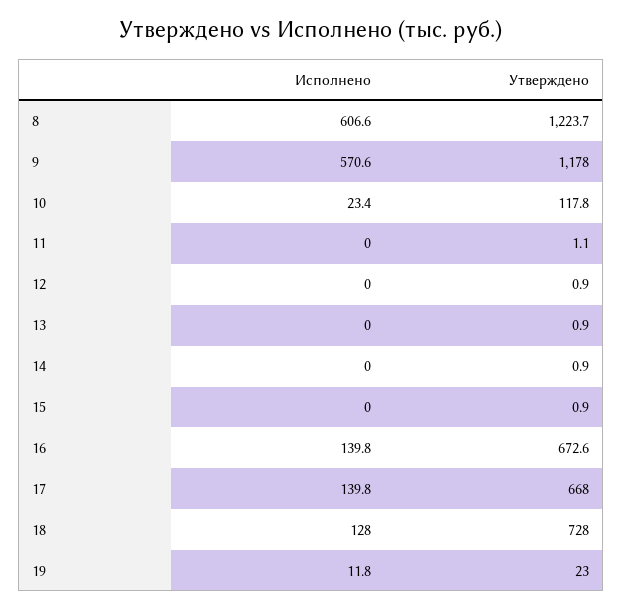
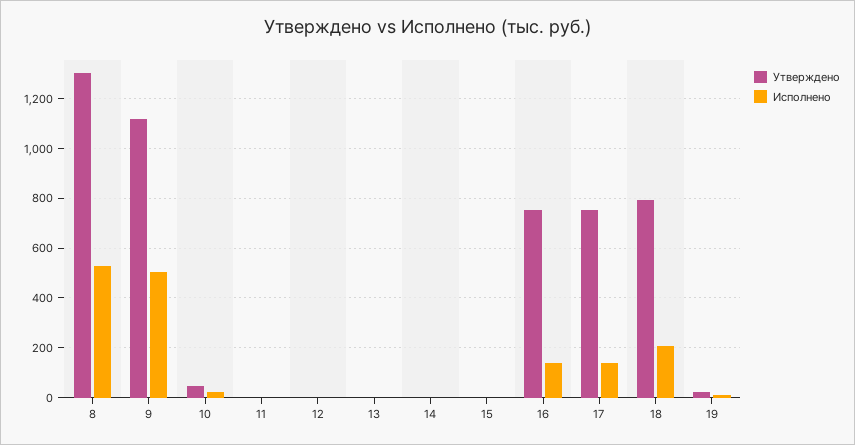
  {
    "Исполнено": {
-     "8": 606.6,
+     "8": 525,
-     "9": 570.6,
+     "9": 500,
      "10": 23.4,
      "11": 0,
      "12": 0,
      "13": 0,
      "14": 0,
      "15": 0,
      "16": 139.8,
      "17": 139.8,
-     "18": 128,
+     "18": 200,
      "19": 11.8
    },
    "Утверждено": {
-     "8": 1223.7,
+     "8": 1300,
-     "9": 1178,
+     "9": 1125,
-     "10": 117.8,
+     "10": 50,
      "11": 1.1,
      "12": 0.9,
      "13": 0.9,
      "14": 0.9,
      "15": 0.9,
-     "16": 672.6,
+     "16": 750,
-     "17": 668,
+     "17": 750,
-     "18": 728,
+     "18": 800,
      "19": 23
    }
  }

